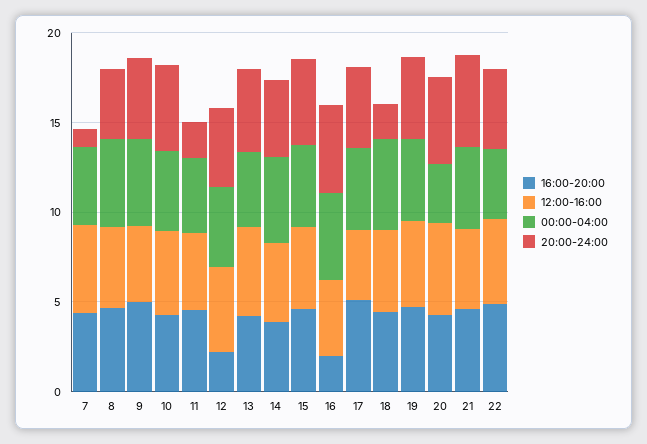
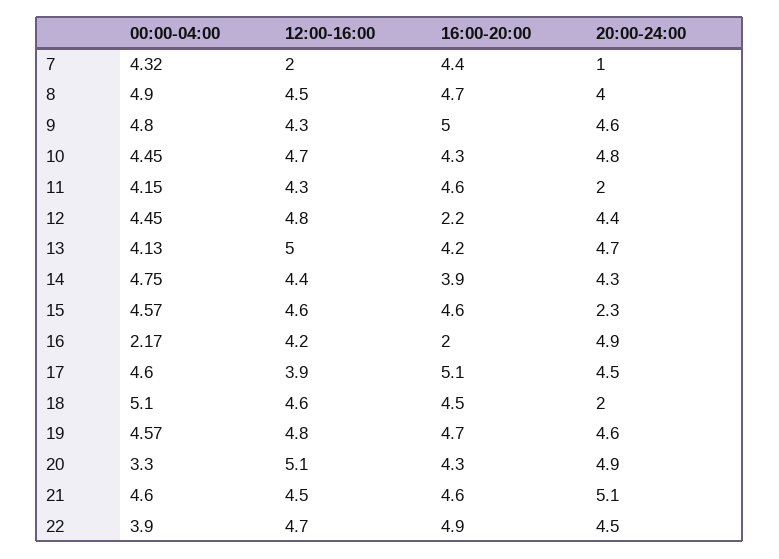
  {
    "16:00-20:00": {
      "7": 4.4,
      "8": 4.7,
      "9": 5,
      "10": 4.3,
      "11": 4.6,
      "12": 2.2,
      "13": 4.2,
      "14": 3.9,
      "15": 4.6,
      "16": 2,
      "17": 5.1,
      "18": 4.5,
      "19": 4.7,
      "20": 4.3,
      "21": 4.6,
      "22": 4.9
    },
    "12:00-16:00": {
-     "7": 5,
+     "7": 2,
      "8": 4.5,
      "9": 4.3,
      "10": 4.7,
      "11": 4.3,
      "12": 4.8,
      "13": 5,
      "14": 4.4,
      "15": 4.6,
      "16": 4.2,
      "17": 3.9,
      "18": 4.6,
      "19": 4.8,
      "20": 5.1,
      "21": 4.5,
      "22": 4.7
    },
    "00:00-04:00": {
      "7": 4.32,
      "8": 4.9,
      "9": 4.8,
      "10": 4.45,
      "11": 4.15,
      "12": 4.45,
      "13": 4.13,
      "14": 4.75,
      "15": 4.57,
-     "16": 5,
+     "16": 2.17,
      "17": 4.6,
      "18": 5.1,
      "19": 4.57,
      "20": 3.3,
      "21": 4.6,
      "22": 3.9
    },
    "20:00-24:00": {
      "7": 1,
      "8": 4,
      "9": 4.6,
      "10": 4.8,
      "11": 2,
      "12": 4.4,
      "13": 4.7,
      "14": 4.3,
-     "15": 5,
+     "15": 2.3,
      "16": 4.9,
      "17": 4.5,
      "18": 2,
      "19": 4.6,
      "20": 4.9,
      "21": 5.1,
      "22": 4.5
    }
  }

